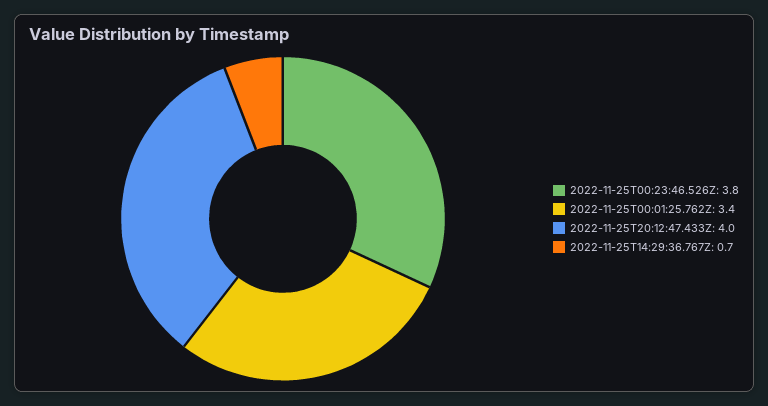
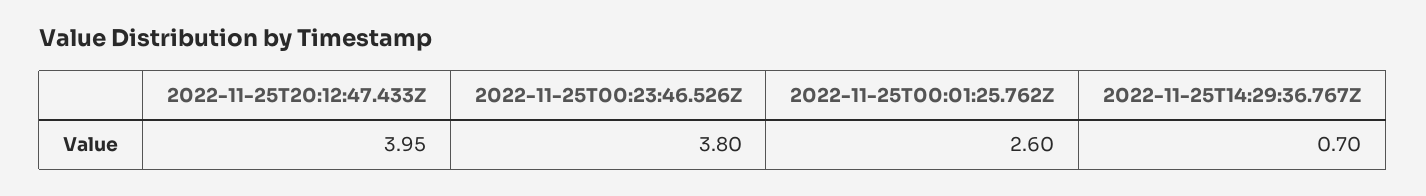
  {
    "2022-11-25T00:23:46.526Z": 3.8,
-   "2022-11-25T00:01:25.762Z": 3.4,
+   "2022-11-25T00:01:25.762Z": 2.6,
    "2022-11-25T20:12:47.433Z": 3.95,
    "2022-11-25T14:29:36.767Z": 0.7
  }

